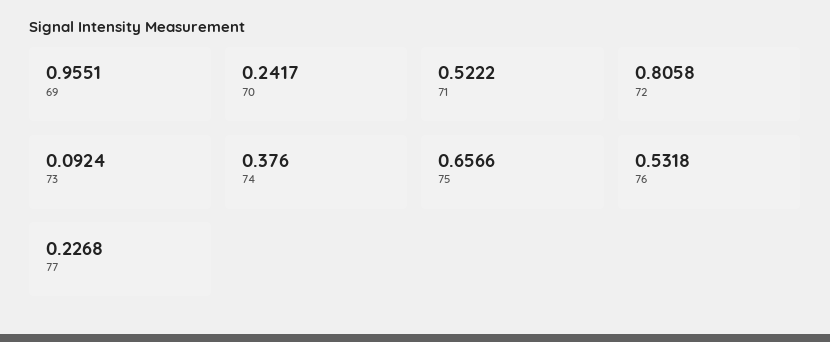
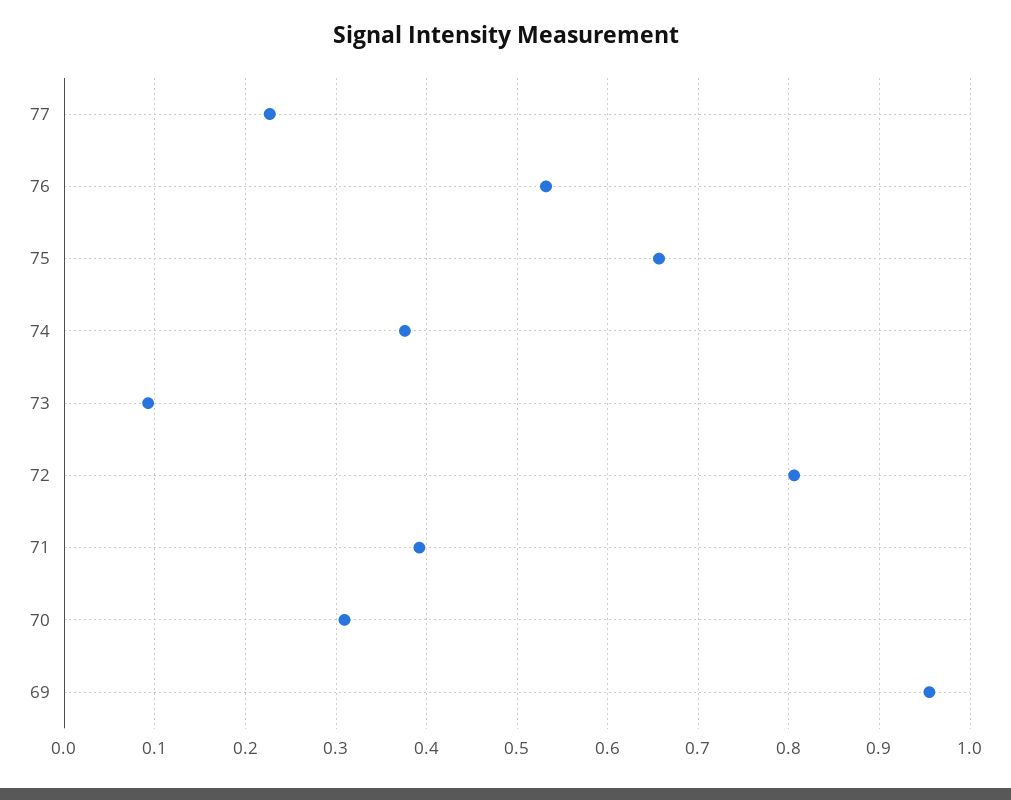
  {
    "69": 0.9551,
-   "70": 0.2417,
+   "70": 0.31,
-   "71": 0.5222,
+   "71": 0.39,
    "72": 0.8058,
    "73": 0.0924,
    "74": 0.376,
    "75": 0.6566,
    "76": 0.5318,
    "77": 0.2268
  }

